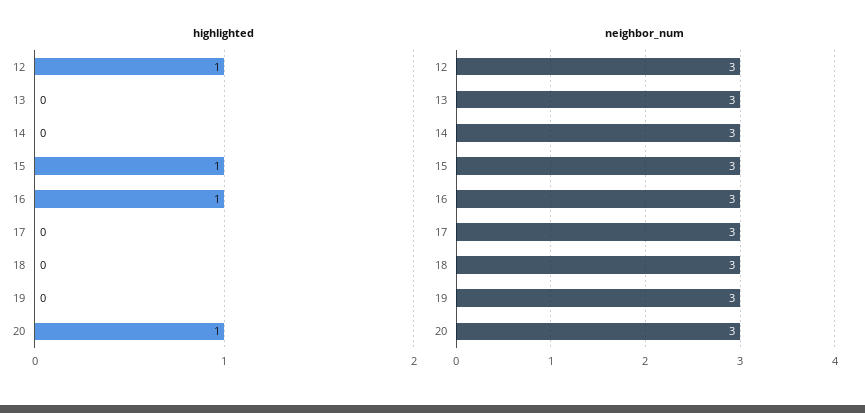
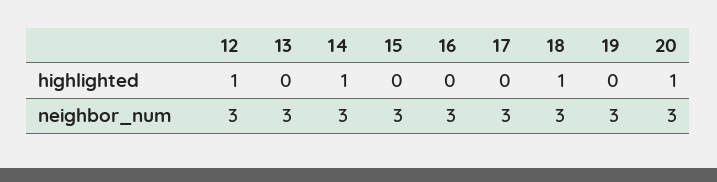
  {
    "highlighted": {
      "12": 1,
      "13": 0,
-     "14": 0,
+     "14": 1,
-     "15": 1,
+     "15": 0,
-     "16": 1,
+     "16": 0,
      "17": 0,
-     "18": 0,
+     "18": 1,
      "19": 0,
      "20": 1
    },
    "neighbor_num": {
      "12": 3,
      "13": 3,
      "14": 3,
      "15": 3,
      "16": 3,
      "17": 3,
      "18": 3,
      "19": 3,
      "20": 3
    }
  }

